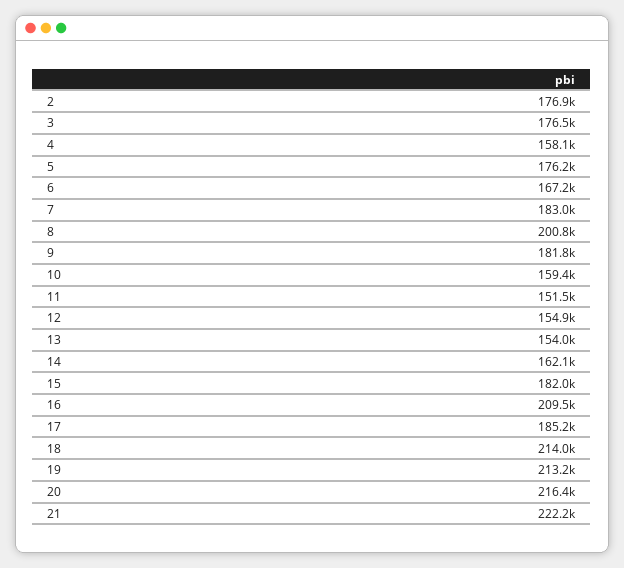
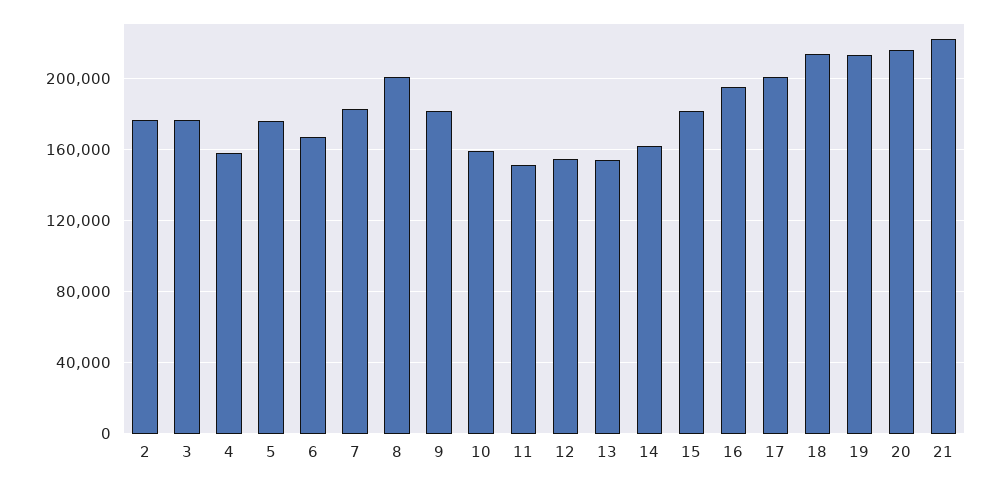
  {
    "2": 176900,
    "3": 176500,
    "4": 158100,
    "5": 176200,
    "6": 167200,
    "7": 183000,
    "8": 200800,
    "9": 181800,
    "10": 159400,
    "11": 151500,
    "12": 154900,
    "13": 154000,
    "14": 162100,
    "15": 182000,
-   "16": 209500,
+   "16": 195000,
-   "17": 185200,
+   "17": 200000,
    "18": 214000,
    "19": 213200,
    "20": 216400,
    "21": 222200
  }

